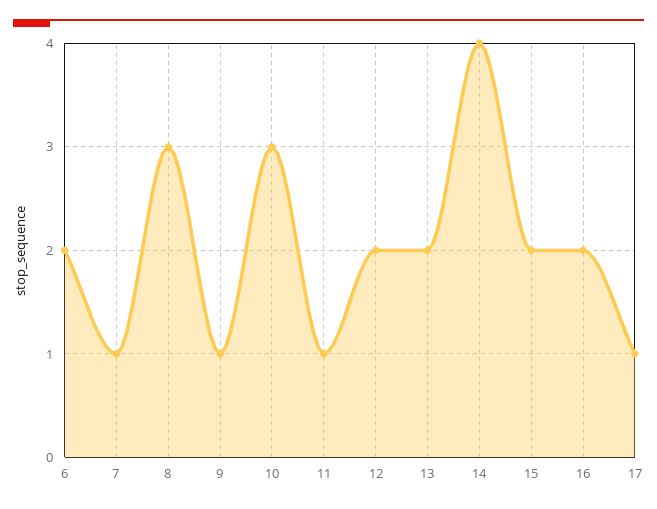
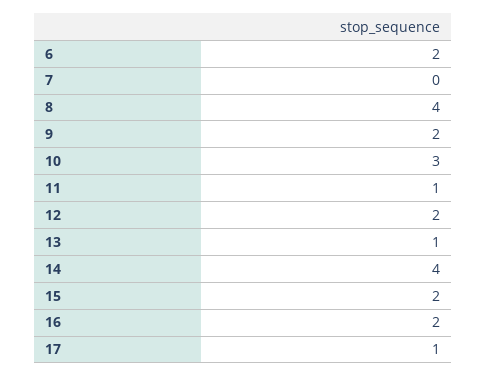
  {
    "6": 2,
-   "7": 1,
+   "7": 0,
-   "8": 3,
+   "8": 4,
-   "9": 1,
+   "9": 2,
    "10": 3,
    "11": 1,
    "12": 2,
-   "13": 2,
+   "13": 1,
    "14": 4,
    "15": 2,
    "16": 2,
    "17": 1
  }

